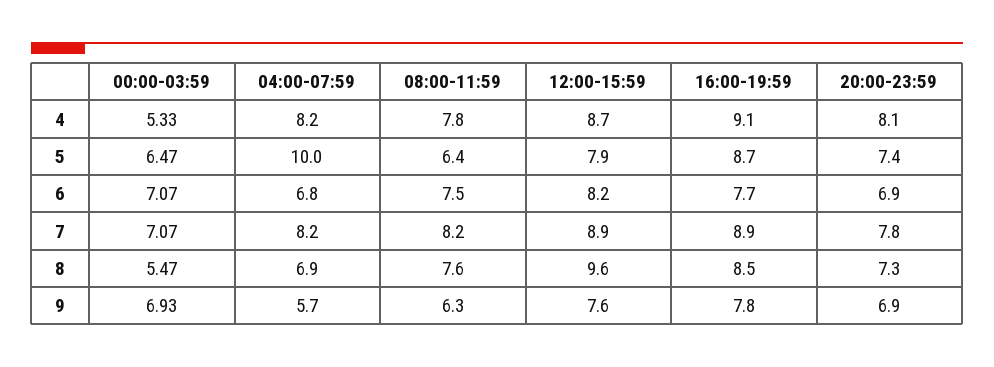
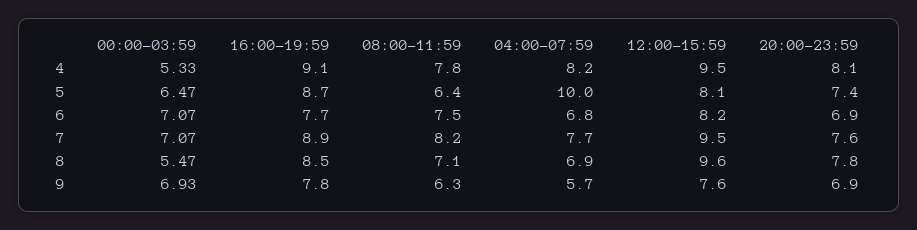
  {
    "00:00-03:59": {
      "4": 5.33,
      "5": 6.47,
      "6": 7.07,
      "7": 7.07,
      "8": 5.47,
      "9": 6.93
    },
    "04:00-07:59": {
      "4": 8.2,
      "5": 10,
      "6": 6.8,
-     "7": 8.2,
+     "7": 7.7,
      "8": 6.9,
      "9": 5.7
    },
    "08:00-11:59": {
      "4": 7.8,
      "5": 6.4,
      "6": 7.5,
      "7": 8.2,
-     "8": 7.6,
+     "8": 7.1,
      "9": 6.3
    },
    "12:00-15:59": {
-     "4": 8.7,
+     "4": 9.5,
-     "5": 7.9,
+     "5": 8.1,
      "6": 8.2,
-     "7": 8.9,
+     "7": 9.5,
      "8": 9.6,
      "9": 7.6
    },
    "16:00-19:59": {
      "4": 9.1,
      "5": 8.7,
      "6": 7.7,
      "7": 8.9,
      "8": 8.5,
      "9": 7.8
    },
    "20:00-23:59": {
      "4": 8.1,
      "5": 7.4,
      "6": 6.9,
-     "7": 7.8,
+     "7": 7.6,
-     "8": 7.3,
+     "8": 7.8,
      "9": 6.9
    }
  }

